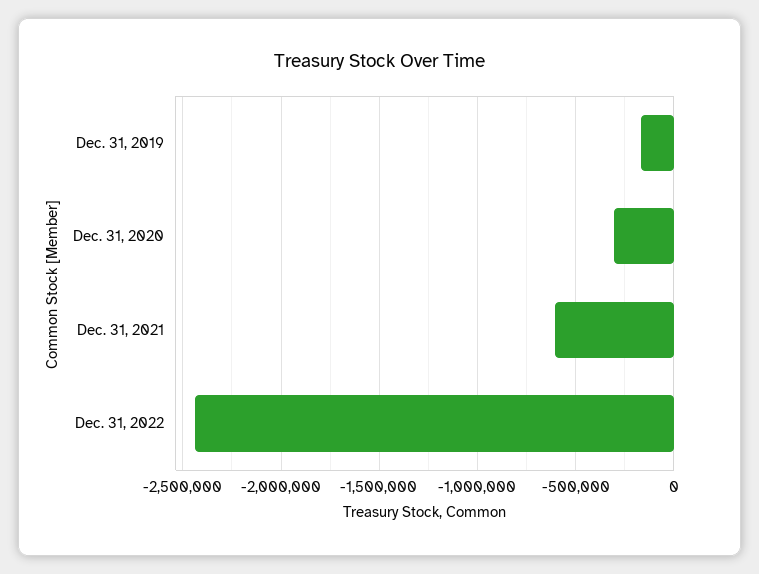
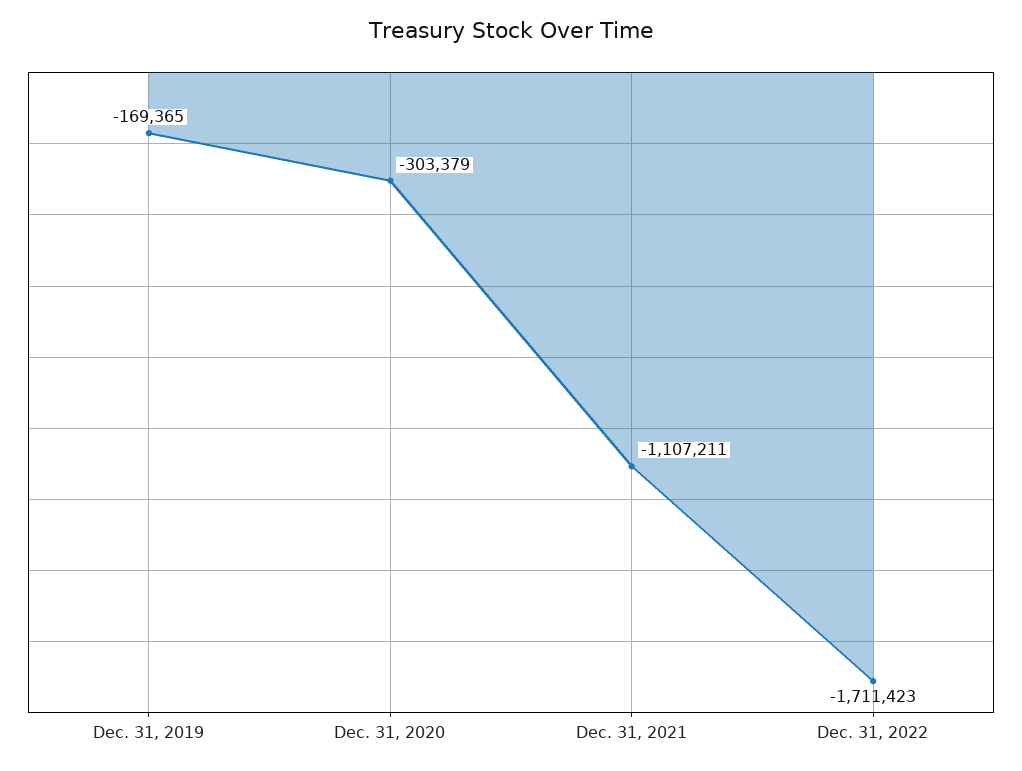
  {
    "Dec. 31, 2019": -169365,
    "Dec. 31, 2020": -303379,
-   "Dec. 31, 2021": -600000,
+   "Dec. 31, 2021": -1107211,
-   "Dec. 31, 2022": -2450000
+   "Dec. 31, 2022": -1711423
  }

